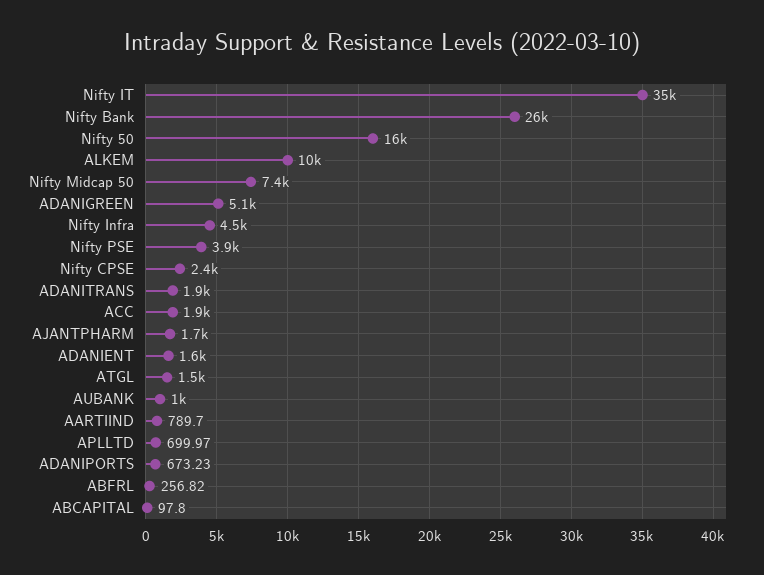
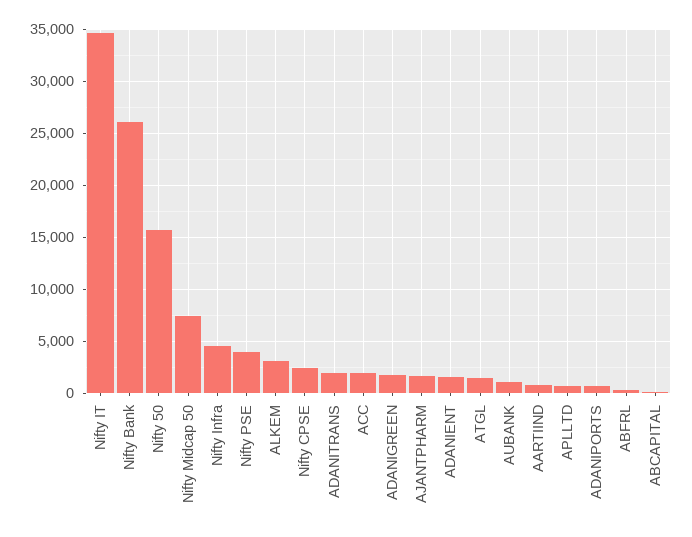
  {
    "Nifty IT": 35000,
    "Nifty Bank": 26000,
    "Nifty 50": 16000,
-   "ALKEM": 10000,
+   "ALKEM": 3000,
    "Nifty Midcap 50": 7400,
-   "ADANIGREEN": 5100,
+   "ADANIGREEN": 2000,
    "Nifty Infra": 4500,
    "Nifty PSE": 3900,
    "Nifty CPSE": 2400,
    "ADANITRANS": 1900,
    "ACC": 1900,
    "AJANTPHARM": 1700,
    "ADANIENT": 1600,
    "ATGL": 1500,
    "AUBANK": 1000,
    "AARTIIND": 789.7,
    "APLLTD": 699.97,
    "ADANIPORTS": 673.23,
    "ABFRL": 256.82,
    "ABCAPITAL": 97.8
  }

